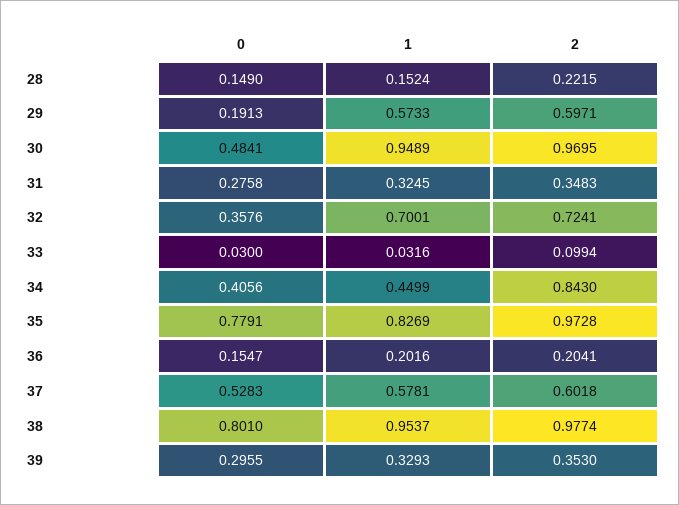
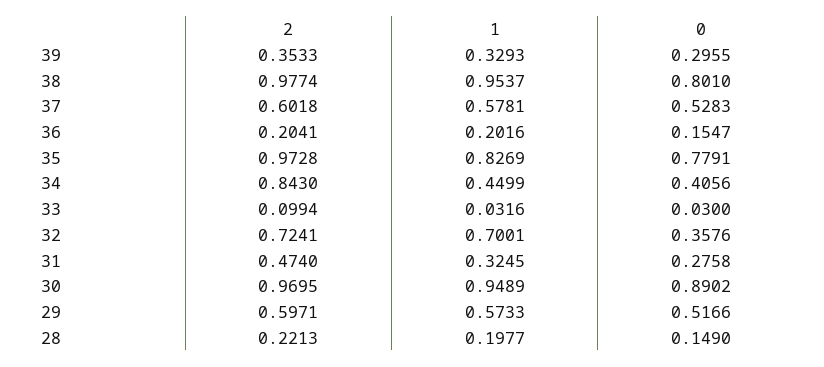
  {
    "0": {
      "28": 0.149,
-     "29": 0.1913,
+     "29": 0.5166,
-     "30": 0.4841,
+     "30": 0.8902,
      "31": 0.2758,
      "32": 0.3576,
      "33": 0.03,
      "34": 0.4056,
      "35": 0.7791,
      "36": 0.1547,
      "37": 0.5283,
      "38": 0.801,
      "39": 0.2955
    },
    "1": {
-     "28": 0.1524,
+     "28": 0.1977,
      "29": 0.5733,
      "30": 0.9489,
      "31": 0.3245,
      "32": 0.7001,
      "33": 0.0316,
      "34": 0.4499,
      "35": 0.8269,
      "36": 0.2016,
      "37": 0.5781,
      "38": 0.9537,
      "39": 0.3293
    },
    "2": {
-     "28": 0.2215,
+     "28": 0.2213,
      "29": 0.5971,
      "30": 0.9695,
-     "31": 0.3483,
+     "31": 0.474,
      "32": 0.7241,
      "33": 0.0994,
      "34": 0.843,
      "35": 0.9728,
      "36": 0.2041,
      "37": 0.6018,
      "38": 0.9774,
-     "39": 0.353
+     "39": 0.3533
    }
  }

